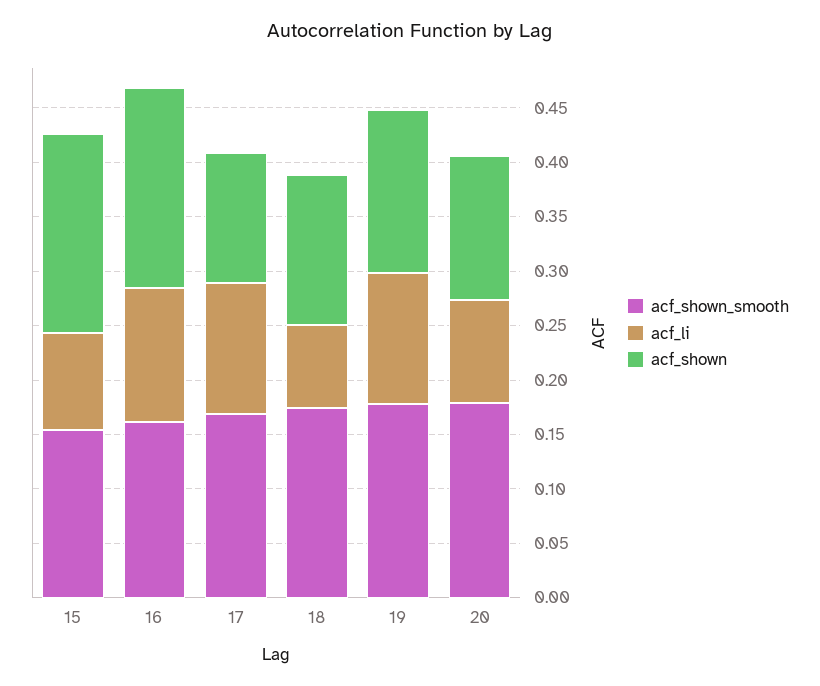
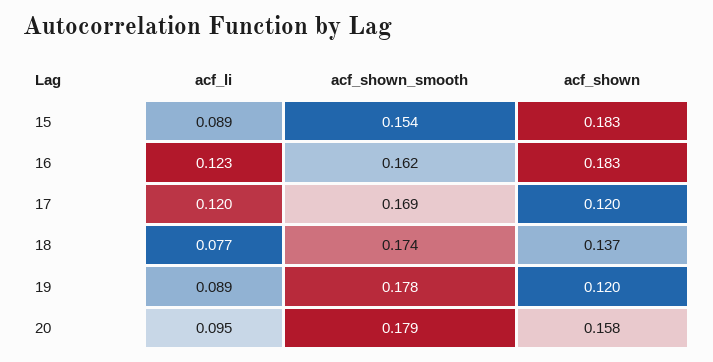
  {
    "acf_shown_smooth": {
      "15": 0.154,
      "16": 0.162,
      "17": 0.169,
      "18": 0.174,
      "19": 0.178,
      "20": 0.179
    },
    "acf_li": {
      "15": 0.089,
      "16": 0.123,
      "17": 0.12,
      "18": 0.077,
-     "19": 0.12,
+     "19": 0.089,
      "20": 0.095
    },
    "acf_shown": {
      "15": 0.183,
      "16": 0.183,
      "17": 0.12,
      "18": 0.137,
-     "19": 0.15,
+     "19": 0.12,
-     "20": 0.13
+     "20": 0.158
    }
  }

